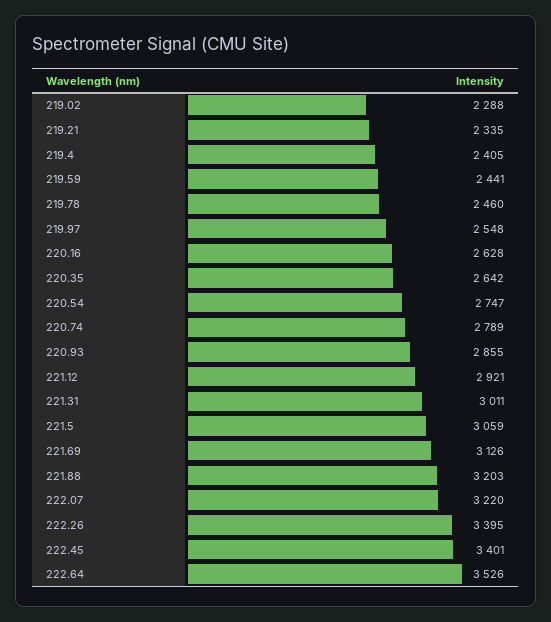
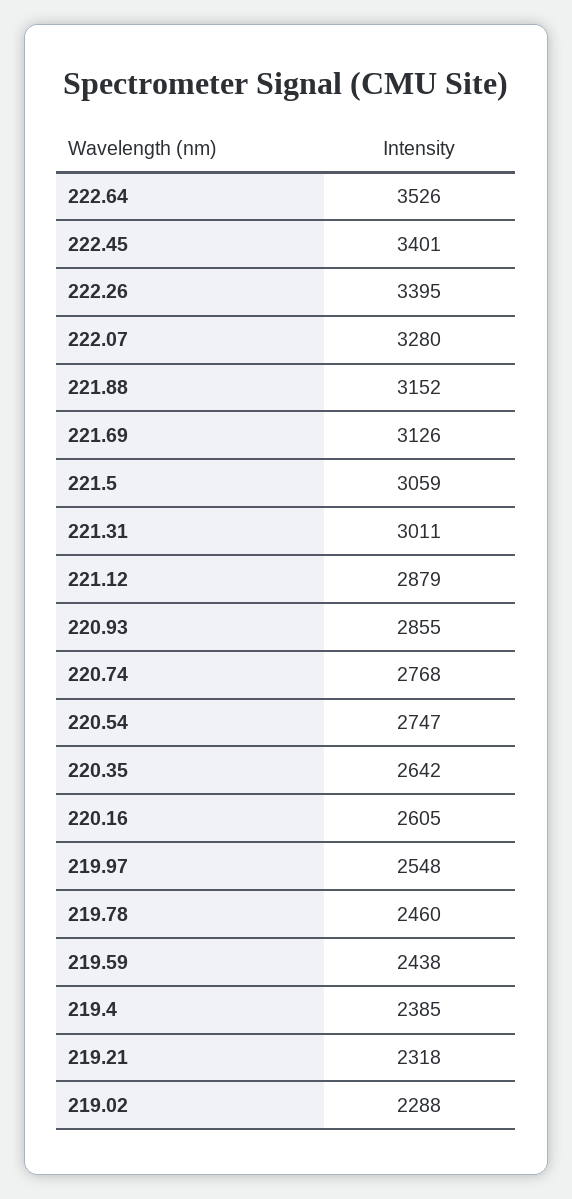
  {
    "219.02": 2288,
-   "219.21": 2335,
+   "219.21": 2318,
-   "219.4": 2405,
+   "219.4": 2385,
-   "219.59": 2441,
+   "219.59": 2438,
    "219.78": 2460,
    "219.97": 2548,
-   "220.16": 2628,
+   "220.16": 2605,
    "220.35": 2642,
    "220.54": 2747,
-   "220.74": 2789,
+   "220.74": 2768,
    "220.93": 2855,
-   "221.12": 2921,
+   "221.12": 2879,
    "221.31": 3011,
    "221.5": 3059,
    "221.69": 3126,
-   "221.88": 3203,
+   "221.88": 3152,
-   "222.07": 3220,
+   "222.07": 3280,
    "222.26": 3395,
    "222.45": 3401,
    "222.64": 3526
  }

